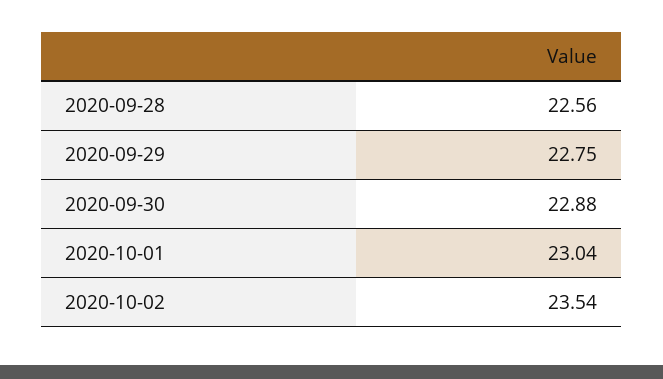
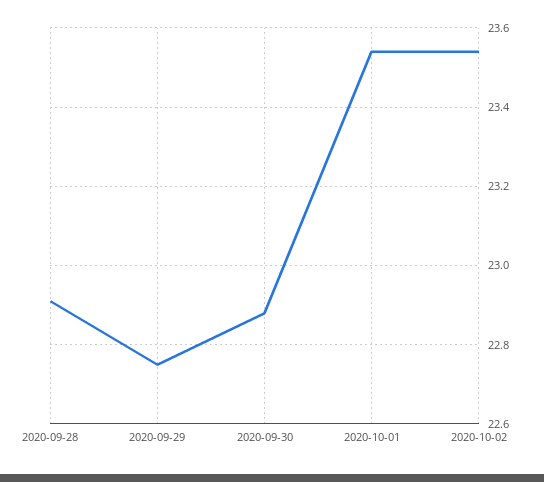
  {
-   "2020-09-28": 22.56,
+   "2020-09-28": 22.9,
    "2020-09-29": 22.75,
    "2020-09-30": 22.88,
-   "2020-10-01": 23.04,
+   "2020-10-01": 23.55,
    "2020-10-02": 23.54
  }

